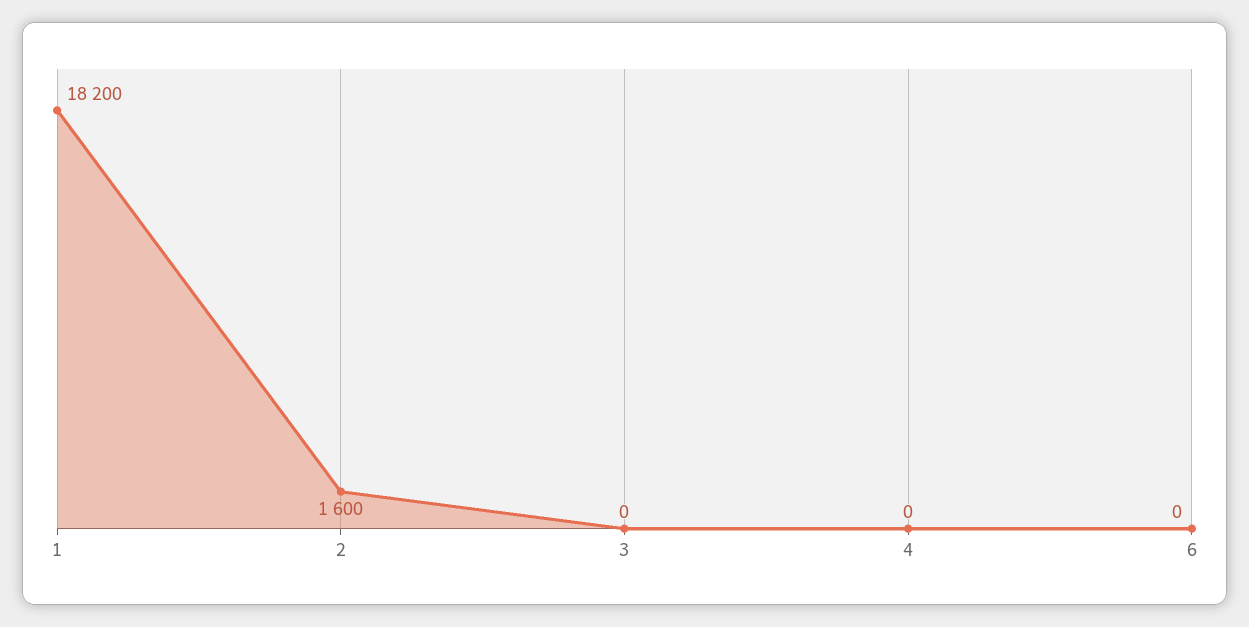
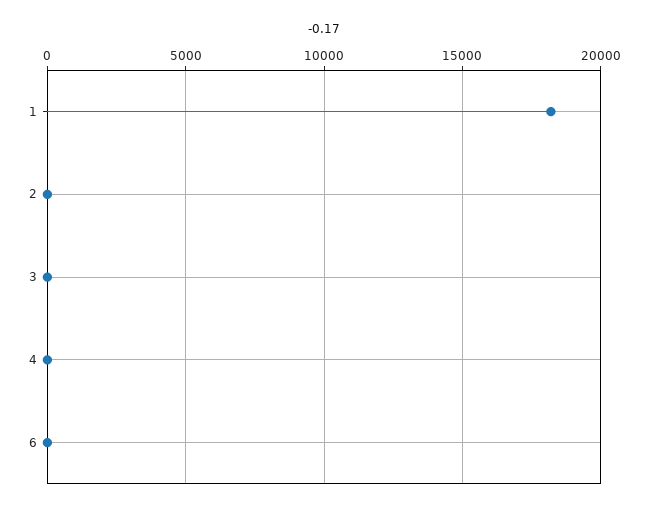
  {
    "1": 18200,
-   "2": 1600,
+   "2": 0,
    "3": 0,
    "4": 0,
    "6": 0
  }

